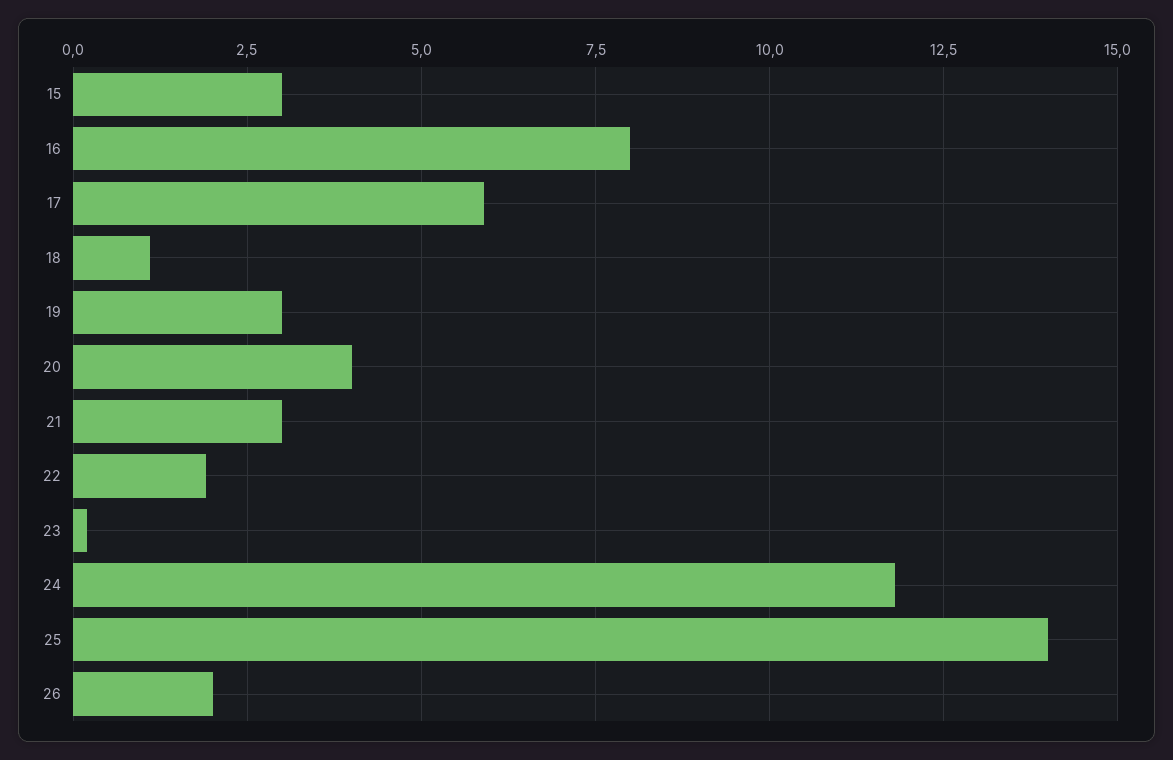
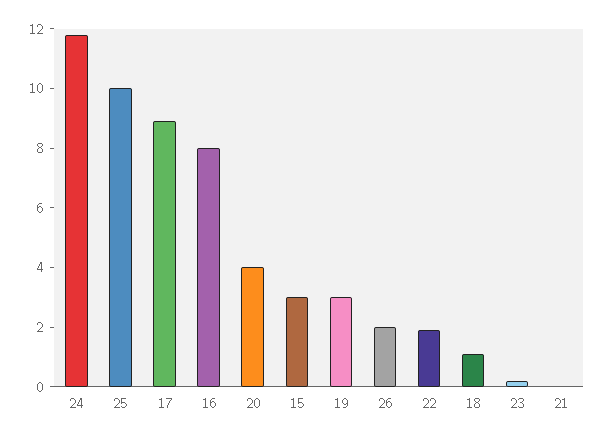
  {
    "15": 3,
    "16": 8,
-   "17": 6,
+   "17": 9,
    "18": 1,
    "19": 3,
    "20": 4,
-   "21": 3,
+   "21": 0,
    "22": 2,
    "23": 0,
    "24": 12,
-   "25": 14,
+   "25": 10,
    "26": 2
  }

